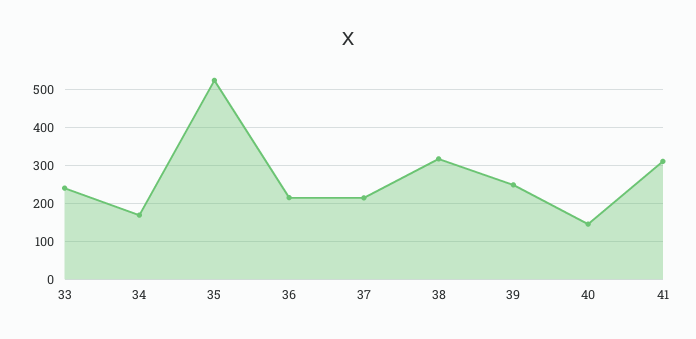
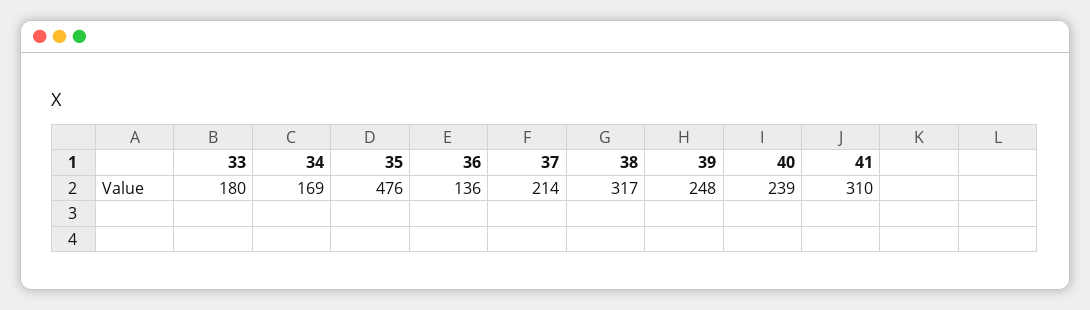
  {
-   "33": 240,
+   "33": 180,
    "34": 169,
-   "35": 520,
+   "35": 476,
-   "36": 220,
+   "36": 136,
    "37": 214,
    "38": 317,
    "39": 248,
-   "40": 140,
+   "40": 239,
    "41": 310
  }

